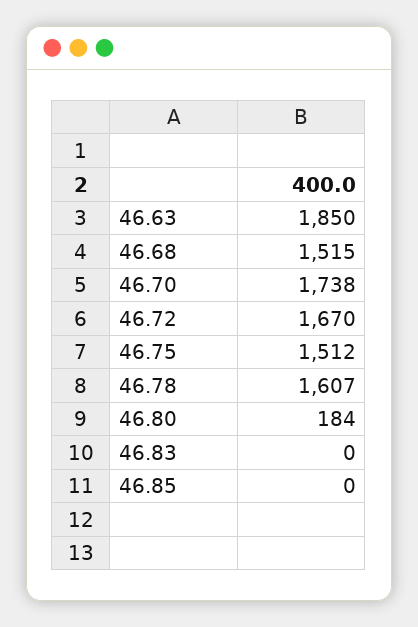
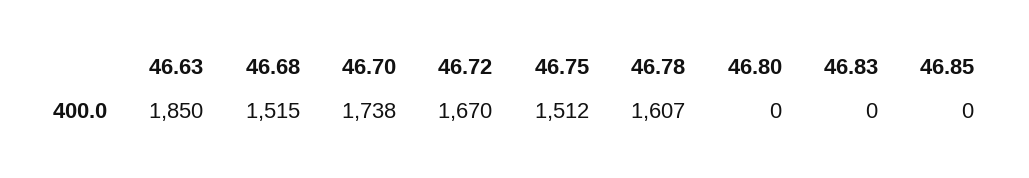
  {
    "46.63": 1850,
    "46.68": 1515,
    "46.70": 1738,
    "46.72": 1670,
    "46.75": 1512,
    "46.78": 1607,
-   "46.80": 184,
+   "46.80": 0,
    "46.83": 0,
    "46.85": 0
  }

